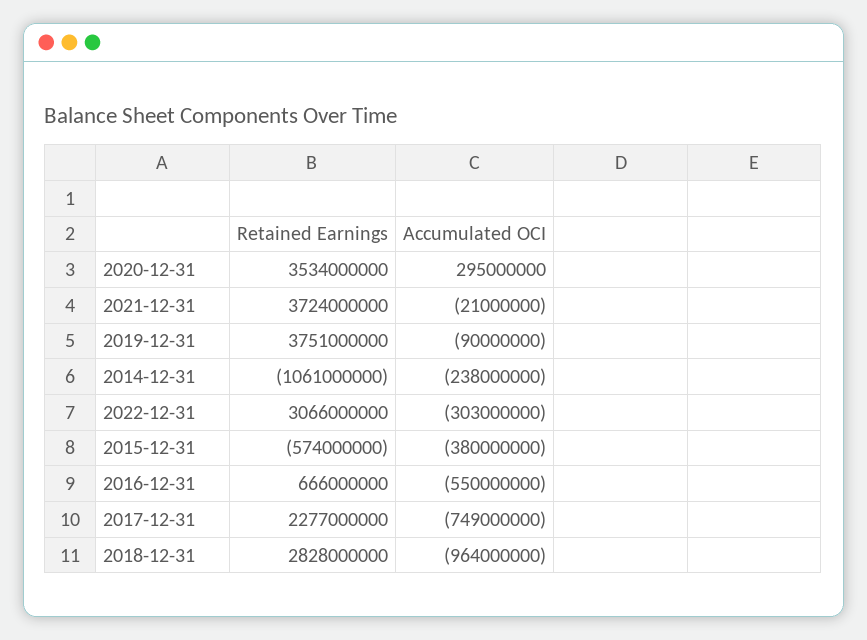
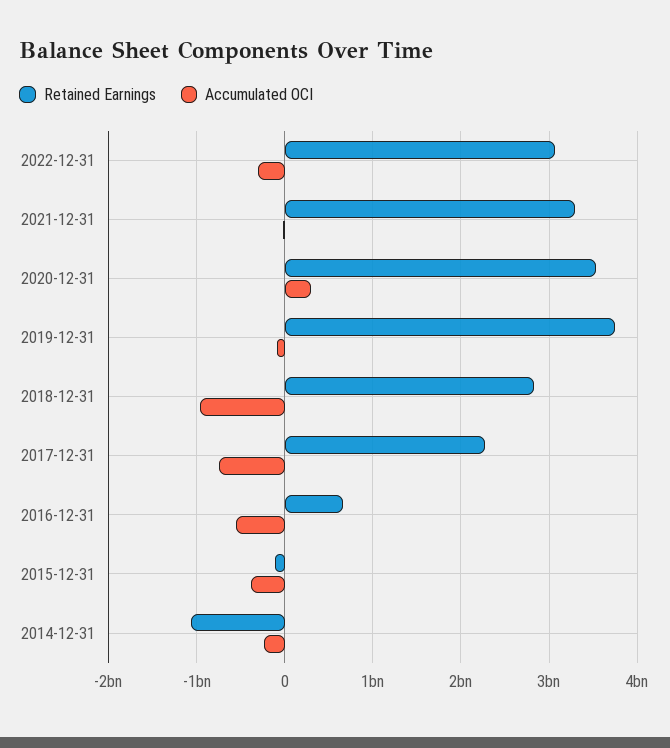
  {
    "Retained Earnings": {
      "2020-12-31": 3534000000,
-     "2021-12-31": 3724000000,
+     "2021-12-31": 3300000000,
      "2019-12-31": 3751000000,
      "2014-12-31": -1061000000,
      "2022-12-31": 3066000000,
-     "2015-12-31": -574000000,
+     "2015-12-31": -100000000,
      "2016-12-31": 666000000,
      "2017-12-31": 2277000000,
      "2018-12-31": 2828000000
    },
    "Accumulated OCI": {
      "2020-12-31": 295000000,
      "2021-12-31": -21000000,
      "2019-12-31": -90000000,
      "2014-12-31": -238000000,
      "2022-12-31": -303000000,
      "2015-12-31": -380000000,
      "2016-12-31": -550000000,
      "2017-12-31": -749000000,
      "2018-12-31": -964000000
    }
  }

